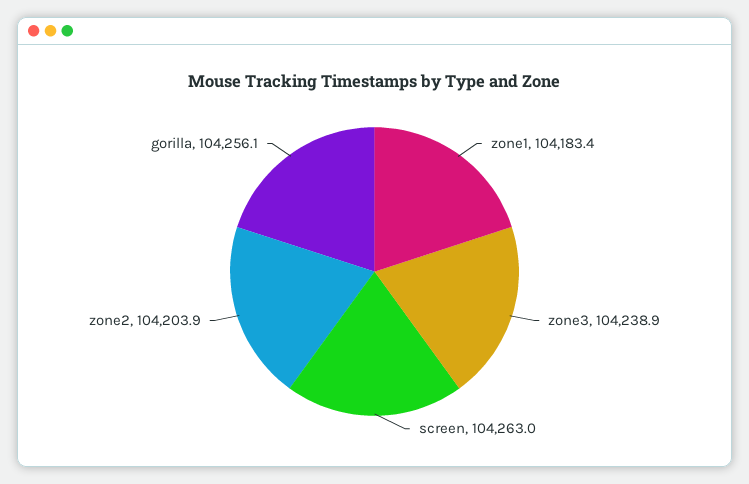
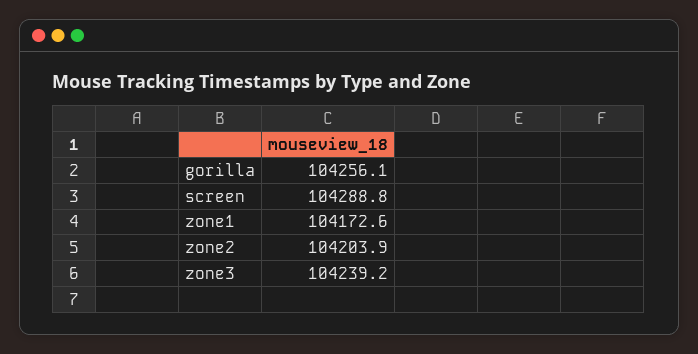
  {
-   "zone1": 104183.4,
+   "zone1": 104172.6,
-   "zone3": 104238.9,
+   "zone3": 104239.2,
-   "screen": 104263,
+   "screen": 104288.8,
    "zone2": 104203.9,
    "gorilla": 104256.1
  }

